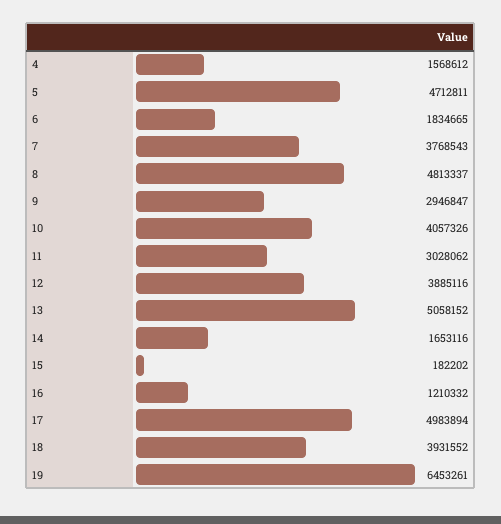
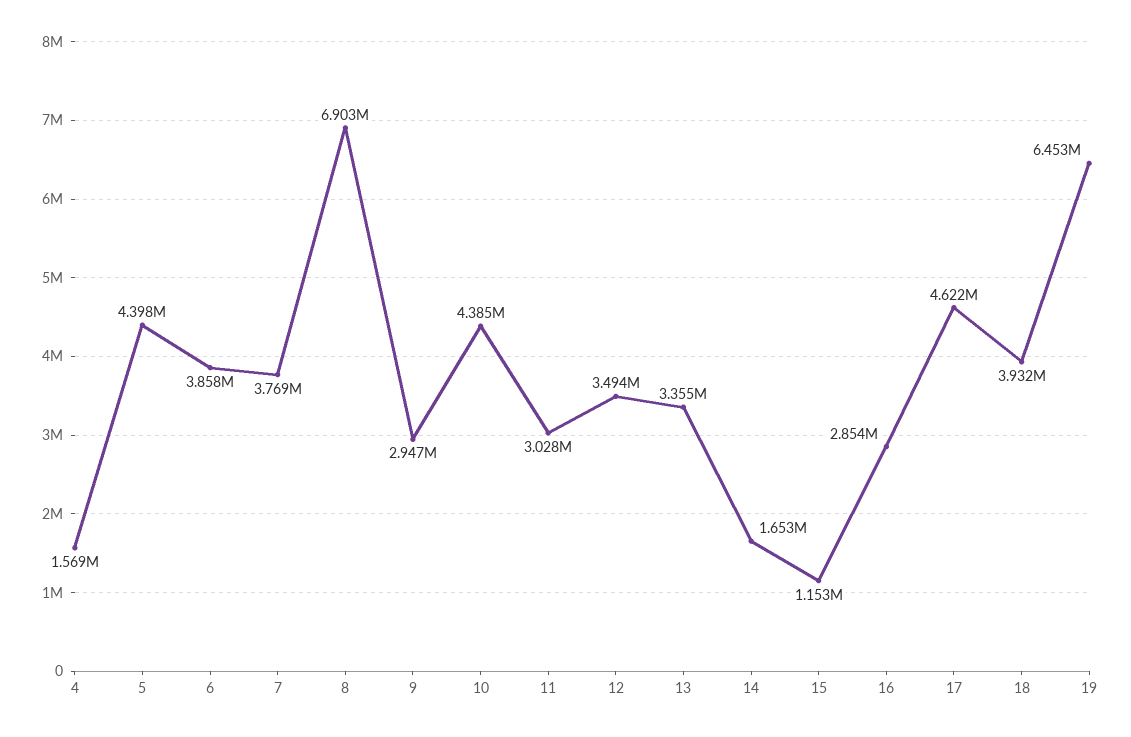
  {
    "4": 1568612,
-   "5": 4712811,
+   "5": 4398000,
-   "6": 1834665,
+   "6": 3858000,
    "7": 3768543,
-   "8": 4813337,
+   "8": 6903000,
    "9": 2946847,
-   "10": 4057326,
+   "10": 4385000,
    "11": 3028062,
-   "12": 3885116,
+   "12": 3494000,
-   "13": 5058152,
+   "13": 3355000,
    "14": 1653116,
-   "15": 182202,
+   "15": 1153000,
-   "16": 1210332,
+   "16": 2854000,
-   "17": 4983894,
+   "17": 4622000,
    "18": 3931552,
    "19": 6453261
  }

